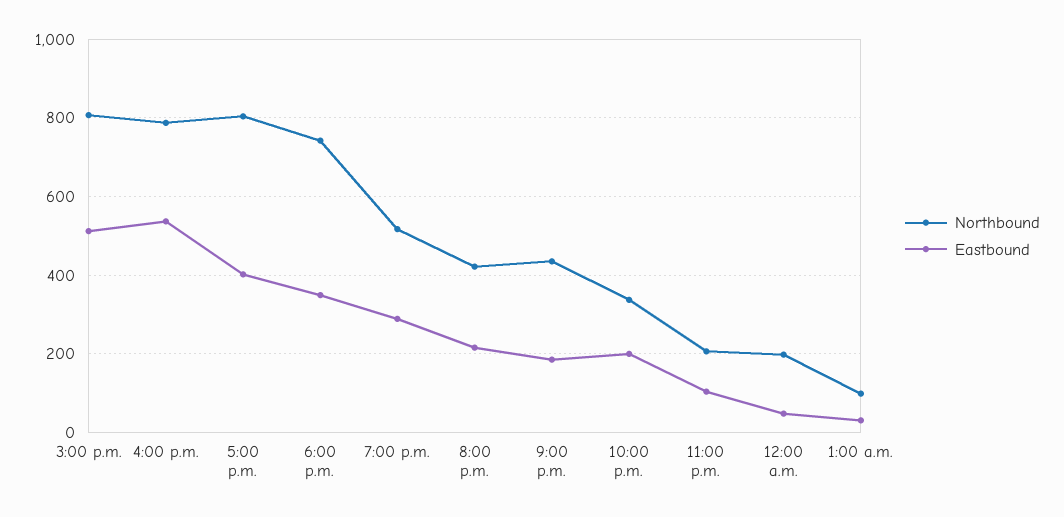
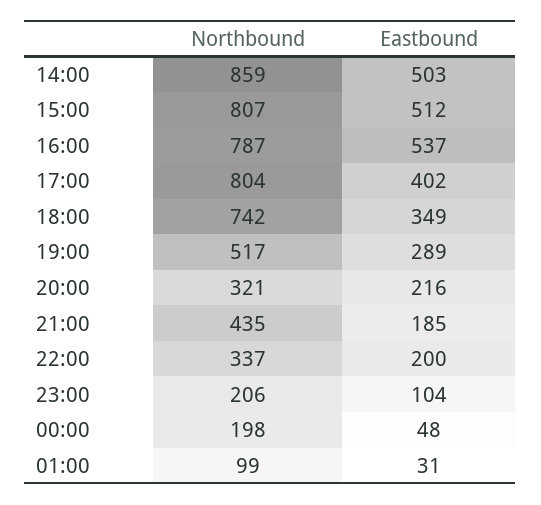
  {
    "Northbound": {
      "3:00 p.m.": 807,
      "4:00 p.m.": 787,
      "5:00 p.m.": 804,
      "6:00 p.m.": 742,
      "7:00 p.m.": 517,
-     "8:00 p.m.": 420,
+     "8:00 p.m.": 321,
      "9:00 p.m.": 435,
      "10:00 p.m.": 337,
      "11:00 p.m.": 206,
      "12:00 a.m.": 198,
-     "1:00 a.m.": 99
+     "1:00 a.m.": 99,
+     "14:00": 859
    },
    "Eastbound": {
      "3:00 p.m.": 512,
      "4:00 p.m.": 537,
      "5:00 p.m.": 402,
      "6:00 p.m.": 349,
      "7:00 p.m.": 289,
      "8:00 p.m.": 216,
      "9:00 p.m.": 185,
      "10:00 p.m.": 200,
      "11:00 p.m.": 104,
      "12:00 a.m.": 48,
-     "1:00 a.m.": 31
+     "1:00 a.m.": 31,
+     "14:00": 503
    }
  }

